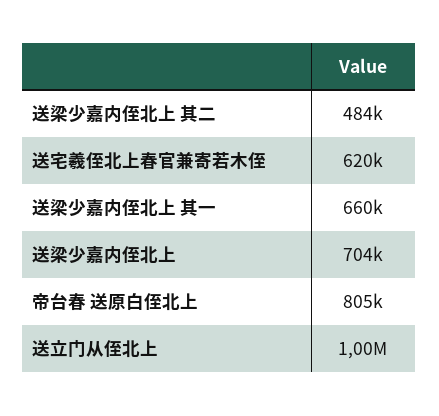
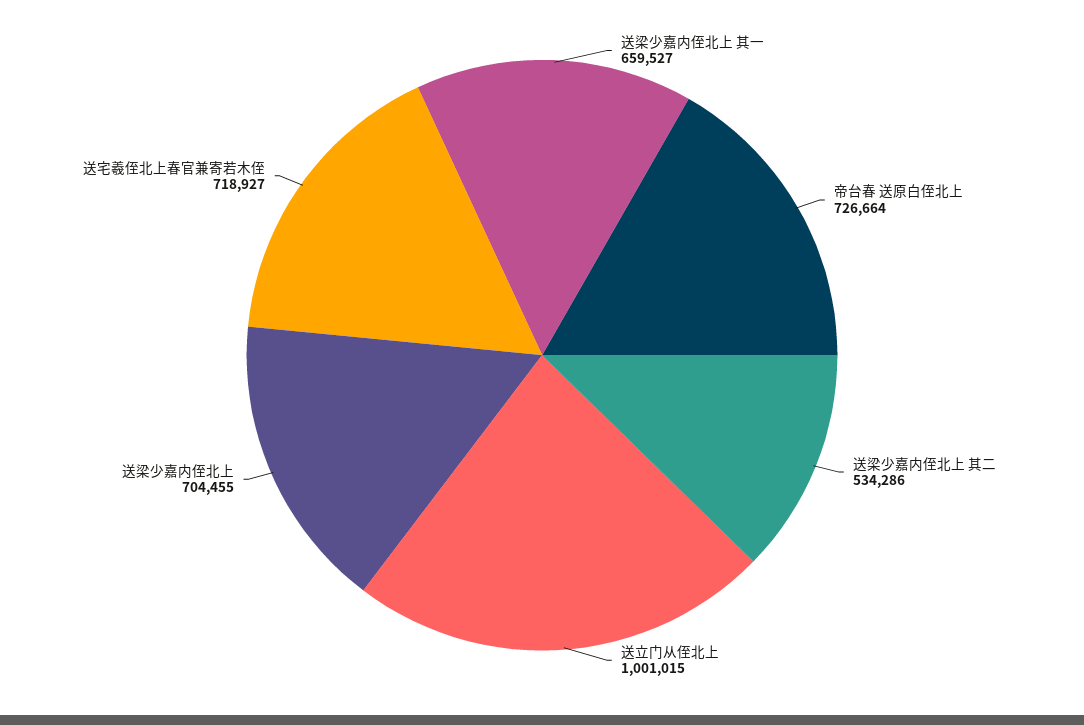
  {
-   "送梁少嘉内侄北上 其二": 484000,
+   "送梁少嘉内侄北上 其二": 534286,
-   "送宅羲侄北上春官兼寄若木侄": 620000,
+   "送宅羲侄北上春官兼寄若木侄": 718927,
    "送梁少嘉内侄北上 其一": 659527,
    "送梁少嘉内侄北上": 704455,
-   "帝台春 送原白侄北上": 805000,
+   "帝台春 送原白侄北上": 726664,
    "送立门从侄北上": 1001015
  }

